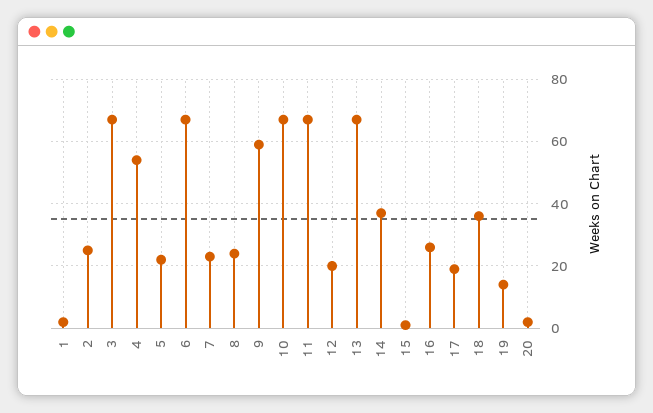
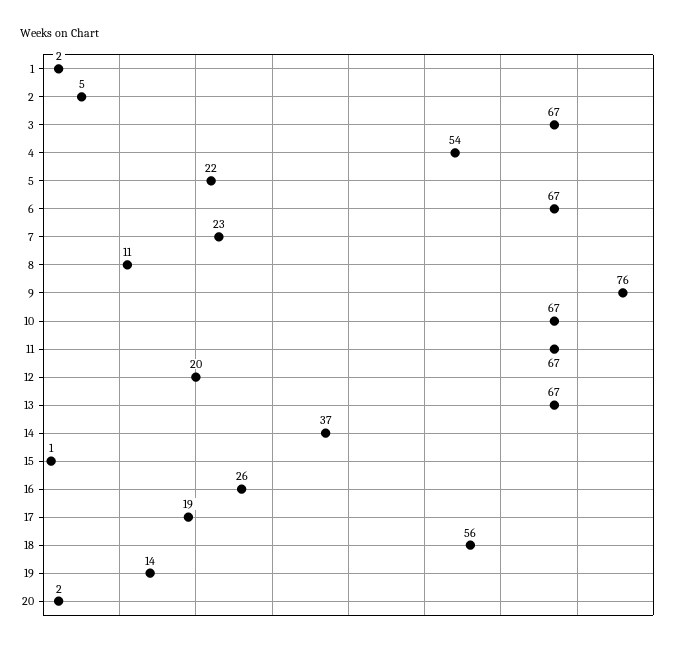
  {
    "1": 2,
-   "2": 25,
+   "2": 5,
    "3": 67,
    "4": 54,
    "5": 22,
    "6": 67,
    "7": 23,
-   "8": 25,
+   "8": 11,
-   "9": 60,
+   "9": 76,
    "10": 67,
    "11": 67,
    "12": 20,
    "13": 67,
    "14": 37,
    "15": 1,
    "16": 26,
    "17": 19,
-   "18": 35,
+   "18": 56,
    "19": 14,
    "20": 2
  }

